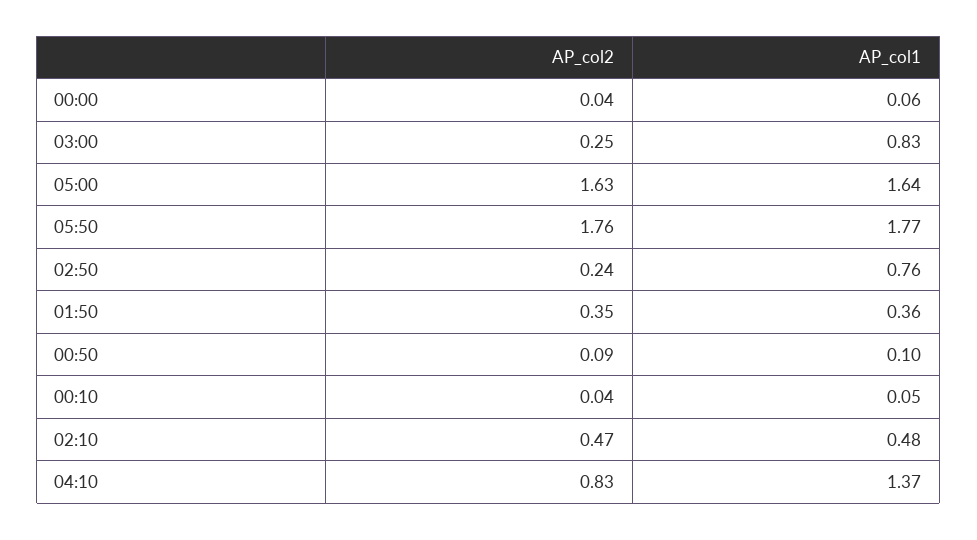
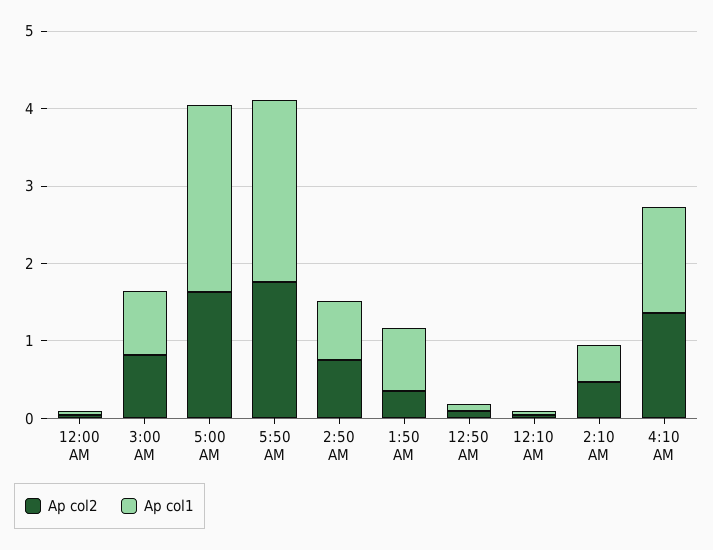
  {
    "AP_col2": {
      "00:00": 0.04,
-     "03:00": 0.25,
+     "03:00": 0.8,
      "05:00": 1.63,
      "05:50": 1.76,
-     "02:50": 0.24,
+     "02:50": 0.8,
      "01:50": 0.35,
      "00:50": 0.09,
      "00:10": 0.04,
      "02:10": 0.47,
-     "04:10": 0.83
+     "04:10": 1.4
    },
    "AP_col1": {
      "00:00": 0.06,
      "03:00": 0.83,
-     "05:00": 1.64,
+     "05:00": 2.4,
-     "05:50": 1.77,
+     "05:50": 2.4,
      "02:50": 0.76,
-     "01:50": 0.36,
+     "01:50": 0.8,
      "00:50": 0.1,
      "00:10": 0.05,
      "02:10": 0.48,
      "04:10": 1.37
    }
  }

